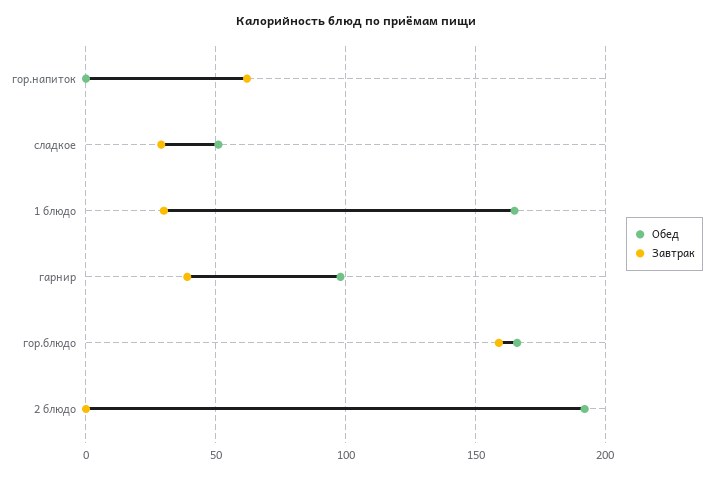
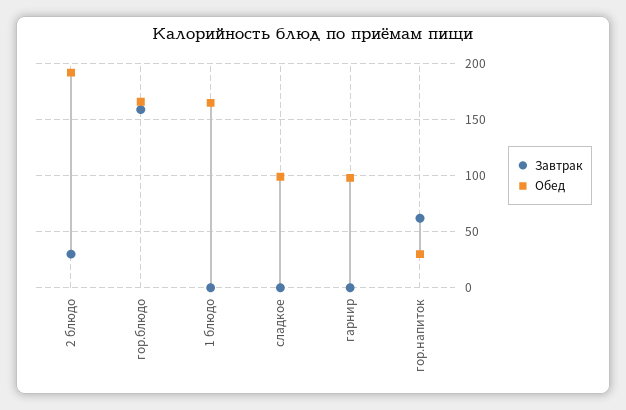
  {
    "Обед": {
-     "гор.напиток": 0,
+     "гор.напиток": 30,
-     "сладкое": 50,
+     "сладкое": 100,
      "1 блюдо": 165,
      "гарнир": 100,
      "гор.блюдо": 165,
      "2 блюдо": 190
    },
    "Завтрак": {
      "гор.напиток": 60,
-     "сладкое": 30,
+     "сладкое": 0,
-     "1 блюдо": 30,
+     "1 блюдо": 0,
-     "гарнир": 40,
+     "гарнир": 0,
      "гор.блюдо": 160,
-     "2 блюдо": 0
+     "2 блюдо": 30
    }
  }

